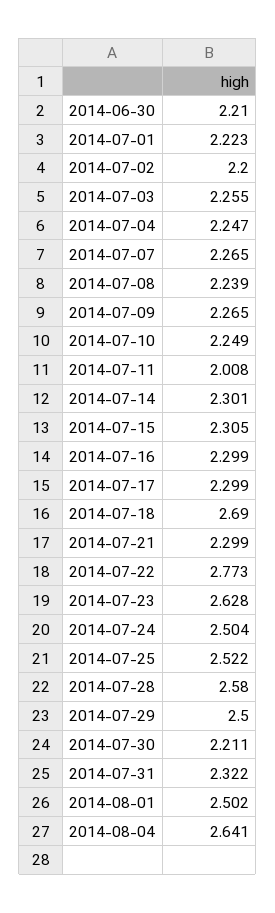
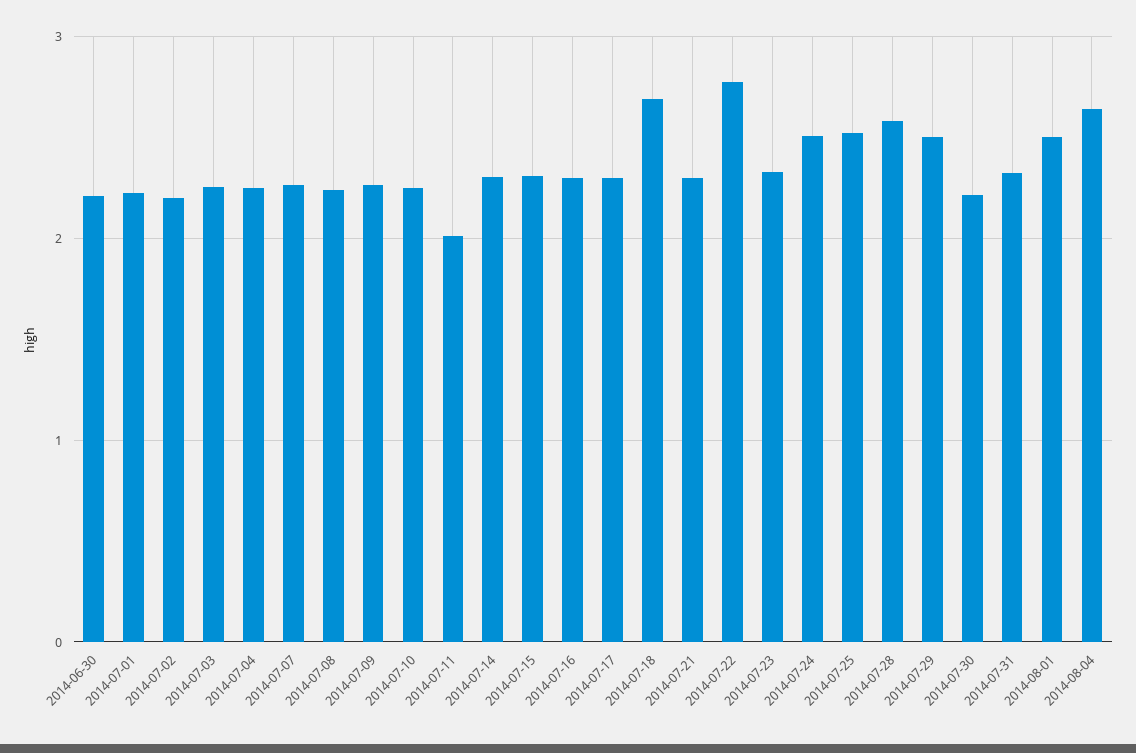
  {
    "2014-06-30": 2.21,
    "2014-07-01": 2.223,
    "2014-07-02": 2.2,
    "2014-07-03": 2.255,
    "2014-07-04": 2.247,
    "2014-07-07": 2.265,
    "2014-07-08": 2.239,
    "2014-07-09": 2.265,
    "2014-07-10": 2.249,
    "2014-07-11": 2.008,
    "2014-07-14": 2.301,
    "2014-07-15": 2.305,
    "2014-07-16": 2.299,
    "2014-07-17": 2.299,
    "2014-07-18": 2.69,
    "2014-07-21": 2.299,
    "2014-07-22": 2.773,
-   "2014-07-23": 2.628,
+   "2014-07-23": 2.3,
    "2014-07-24": 2.504,
    "2014-07-25": 2.522,
    "2014-07-28": 2.58,
    "2014-07-29": 2.5,
    "2014-07-30": 2.211,
    "2014-07-31": 2.322,
    "2014-08-01": 2.502,
    "2014-08-04": 2.641
  }

